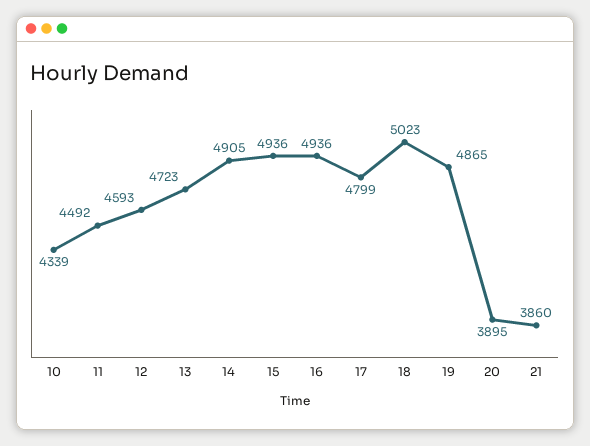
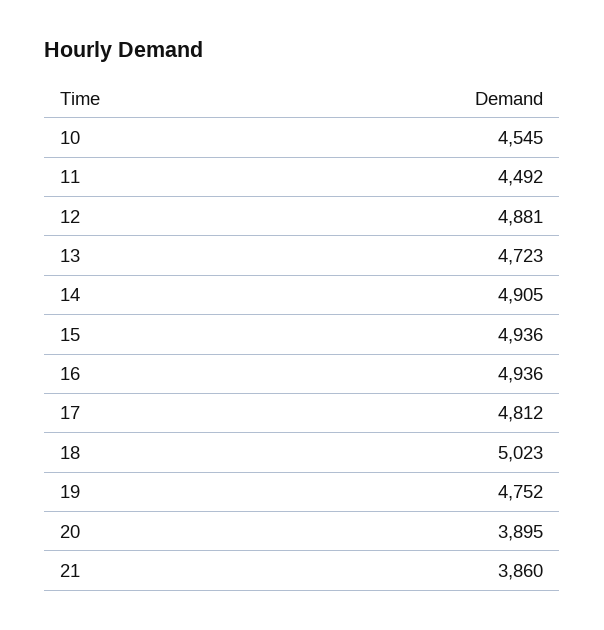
  {
-   "10": 4339,
+   "10": 4545,
    "11": 4492,
-   "12": 4593,
+   "12": 4881,
    "13": 4723,
    "14": 4905,
    "15": 4936,
    "16": 4936,
-   "17": 4799,
+   "17": 4812,
    "18": 5023,
-   "19": 4865,
+   "19": 4752,
    "20": 3895,
    "21": 3860
  }

